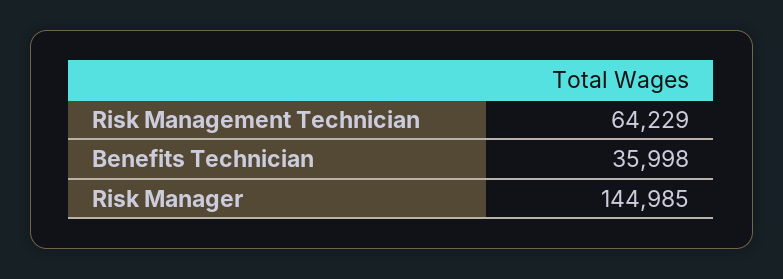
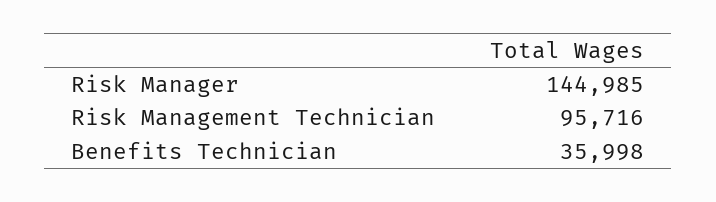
  {
-   "Risk Management Technician": 64229,
+   "Risk Management Technician": 95716,
    "Benefits Technician": 35998,
    "Risk Manager": 144985
  }

